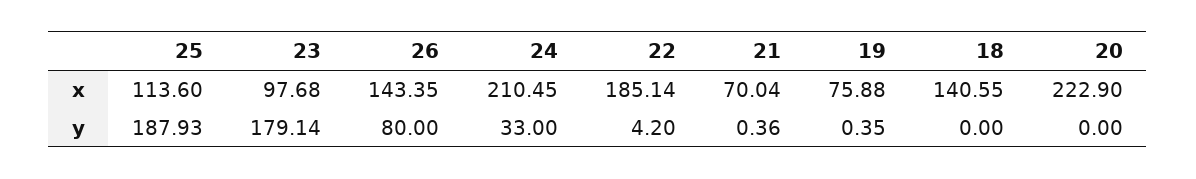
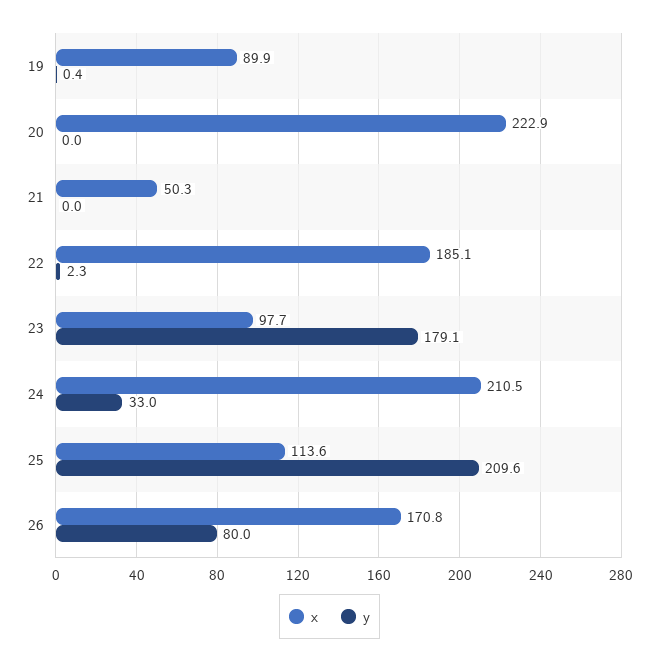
  {
    "x": {
      "25": 113.6,
      "23": 97.68,
-     "26": 143.35,
+     "26": 170.8,
      "24": 210.45,
      "22": 185.14,
-     "21": 70.04,
+     "21": 50.3,
-     "19": 75.88,
+     "19": 89.9,
-     "18": 140.55,
      "20": 222.9
    },
    "y": {
-     "25": 187.93,
+     "25": 209.6,
      "23": 179.14,
      "26": 80,
      "24": 33,
-     "22": 4.2,
+     "22": 2.3,
-     "21": 0.36,
+     "21": 0,
      "19": 0.35,
-     "18": 0,
      "20": 0
    }
  }

